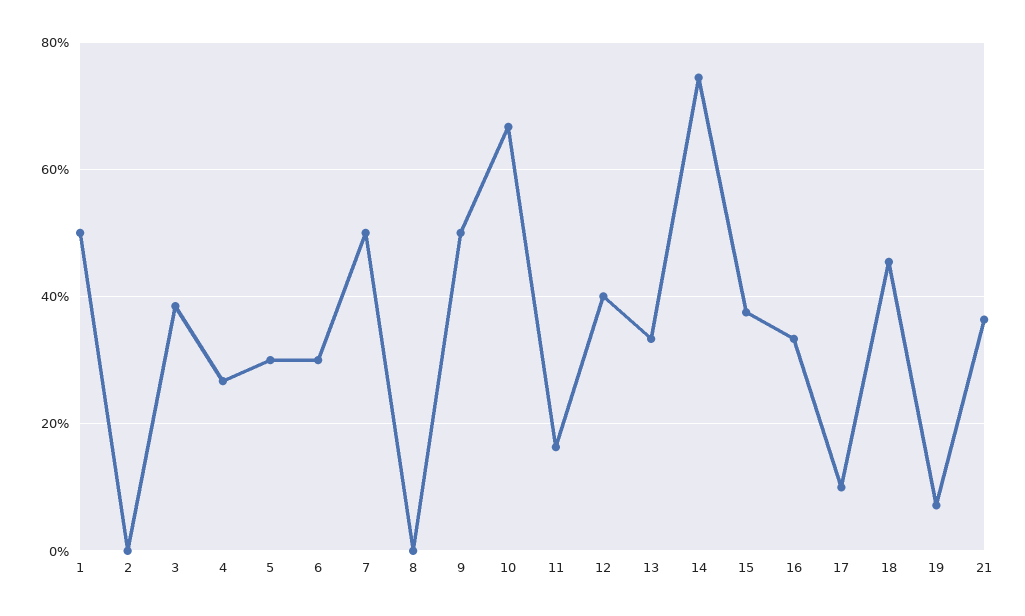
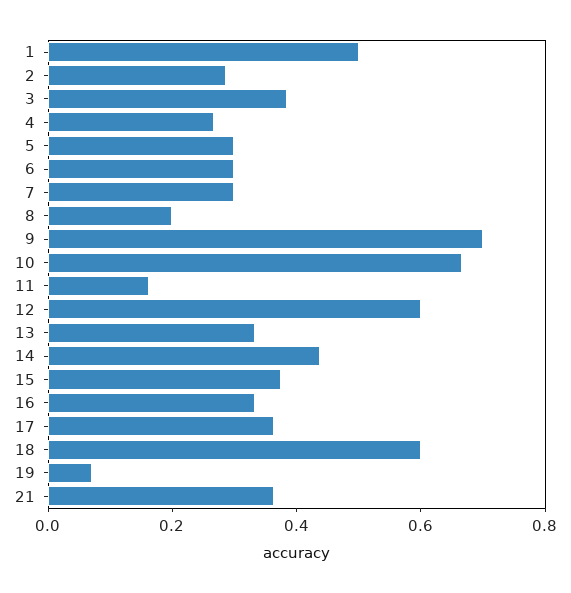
  {
    "1": 0.5,
-   "2": 0,
+   "2": 0.3,
    "3": 0.38,
    "4": 0.26,
    "5": 0.3,
    "6": 0.3,
-   "7": 0.5,
+   "7": 0.3,
-   "8": 0,
+   "8": 0.2,
-   "9": 0.5,
+   "9": 0.7,
    "10": 0.66,
    "11": 0.16,
-   "12": 0.4,
+   "12": 0.6,
    "13": 0.34,
-   "14": 0.74,
+   "14": 0.45,
    "15": 0.38,
    "16": 0.34,
-   "17": 0.1,
+   "17": 0.35,
-   "18": 0.46,
+   "18": 0.6,
    "19": 0.08,
    "21": 0.36
  }

